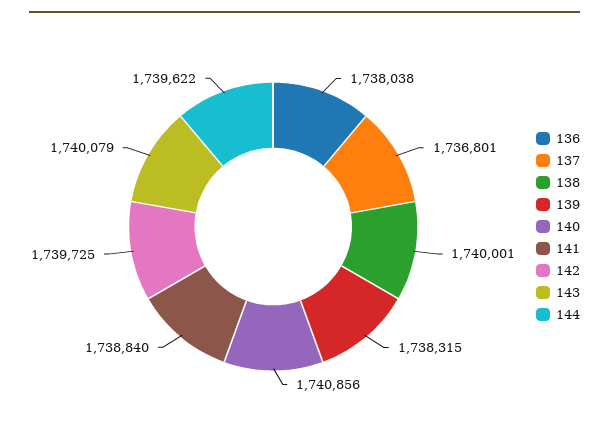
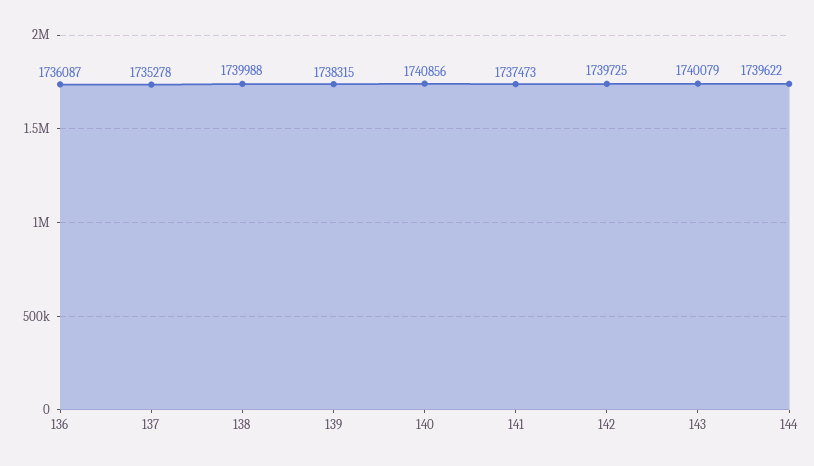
  {
-   "136": 1738038,
+   "136": 1736087,
-   "137": 1736801,
+   "137": 1735278,
-   "138": 1740001,
+   "138": 1739988,
    "139": 1738315,
    "140": 1740856,
-   "141": 1738840,
+   "141": 1737473,
    "142": 1739725,
    "143": 1740079,
    "144": 1739622
  }

